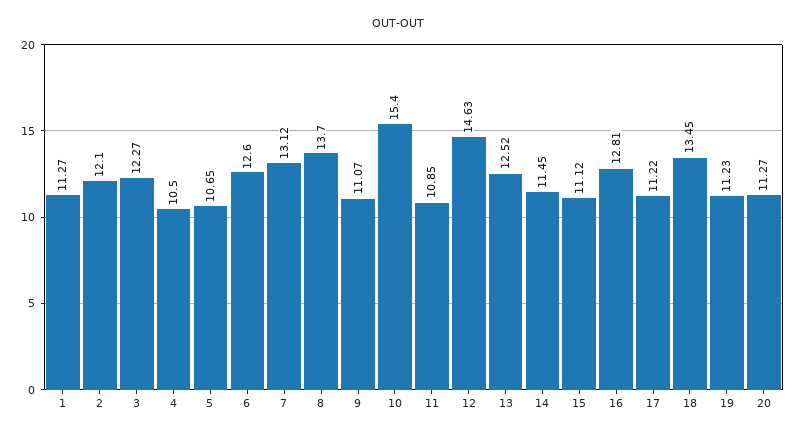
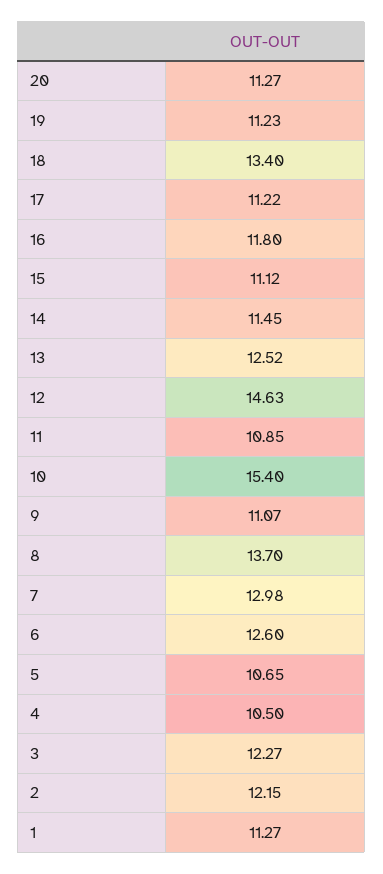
  {
    "1": 11.27,
-   "2": 12.1,
+   "2": 12.15,
    "3": 12.27,
    "4": 10.5,
    "5": 10.65,
    "6": 12.6,
-   "7": 13.12,
+   "7": 12.98,
    "8": 13.7,
    "9": 11.07,
    "10": 15.4,
    "11": 10.85,
    "12": 14.63,
    "13": 12.52,
    "14": 11.45,
    "15": 11.12,
-   "16": 12.81,
+   "16": 11.8,
    "17": 11.22,
-   "18": 13.45,
+   "18": 13.4,
    "19": 11.23,
    "20": 11.27
  }

